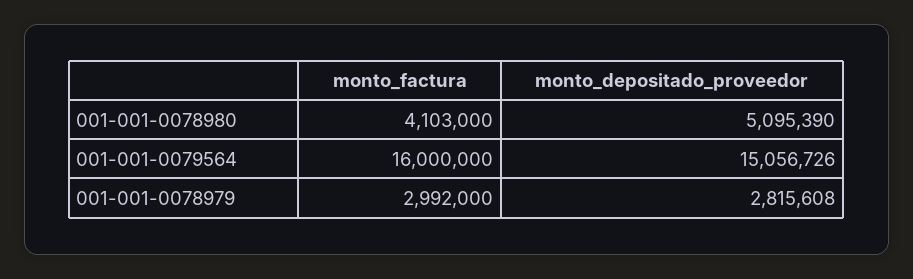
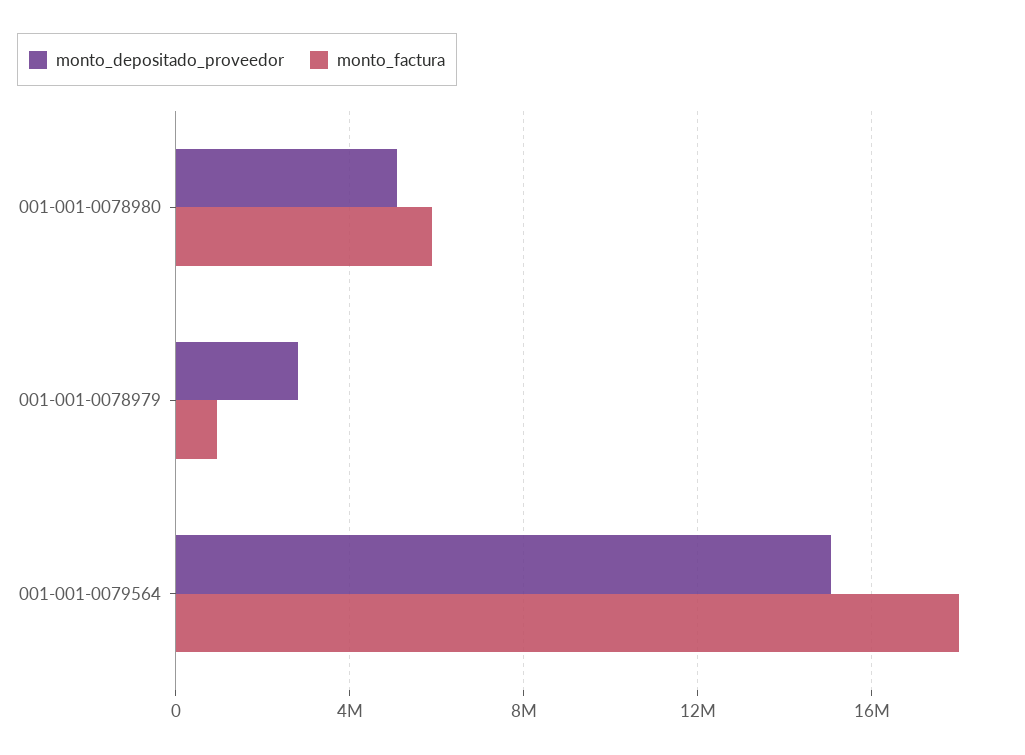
  {
    "monto_factura": {
-     "001-001-0078980": 4103000,
+     "001-001-0078980": 6000000,
-     "001-001-0079564": 16000000,
+     "001-001-0079564": 18000000,
-     "001-001-0078979": 2992000
+     "001-001-0078979": 1000000
    },
    "monto_depositado_proveedor": {
      "001-001-0078980": 5095390,
      "001-001-0079564": 15056726,
      "001-001-0078979": 2815608
    }
  }

